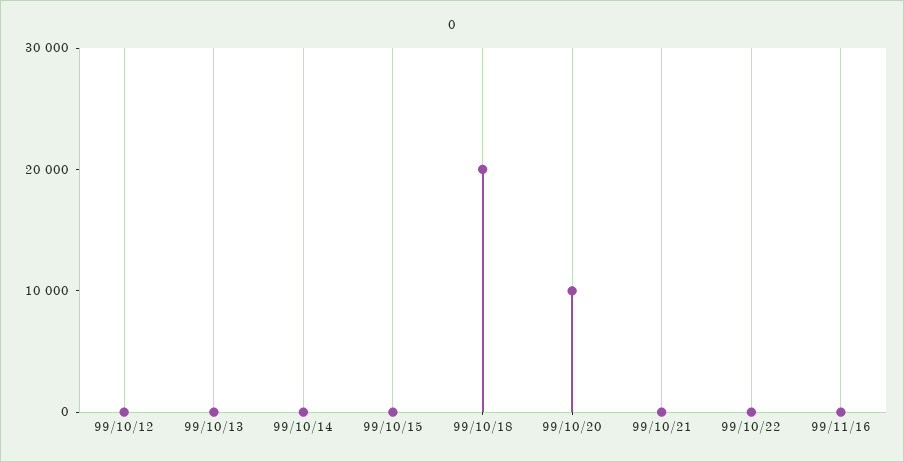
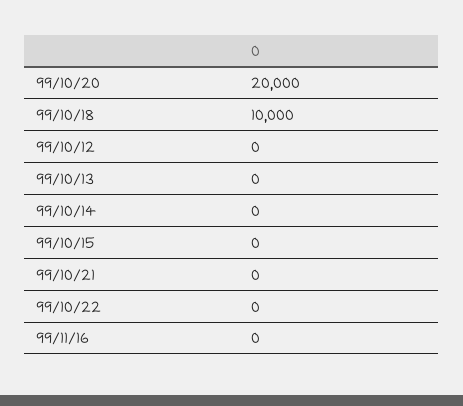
  {
    "99/10/12": 0,
    "99/10/13": 0,
    "99/10/14": 0,
    "99/10/15": 0,
-   "99/10/18": 20000,
+   "99/10/18": 10000,
-   "99/10/20": 10000,
+   "99/10/20": 20000,
    "99/10/21": 0,
    "99/10/22": 0,
    "99/11/16": 0
  }

